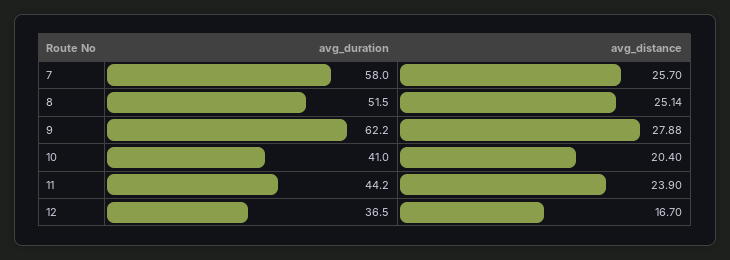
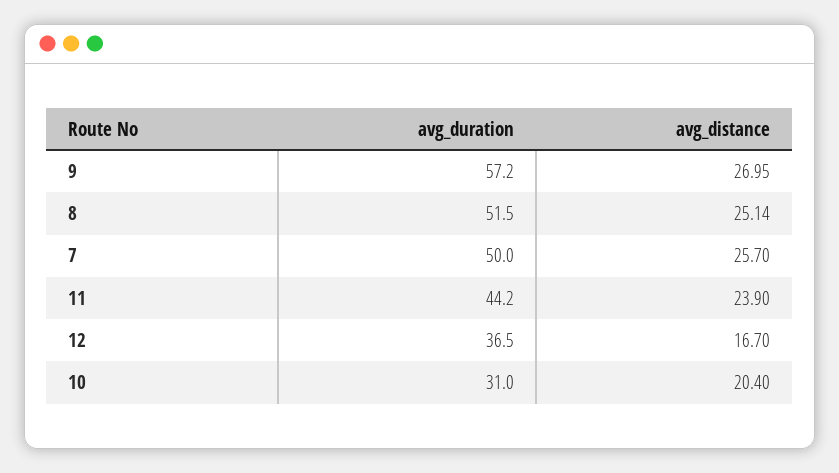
  {
    "avg_duration": {
-     "7": 58,
+     "7": 50,
      "8": 51.5,
-     "9": 62.2,
+     "9": 57.2,
-     "10": 41,
+     "10": 31,
      "11": 44.2,
      "12": 36.5
    },
    "avg_distance": {
      "7": 25.7,
      "8": 25.14,
-     "9": 27.88,
+     "9": 26.95,
      "10": 20.4,
      "11": 23.9,
      "12": 16.7
    }
  }

